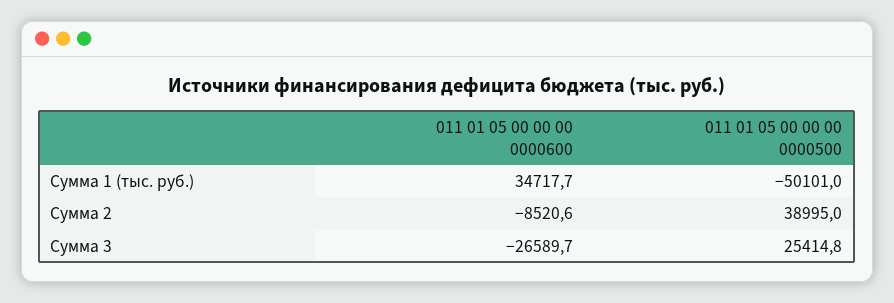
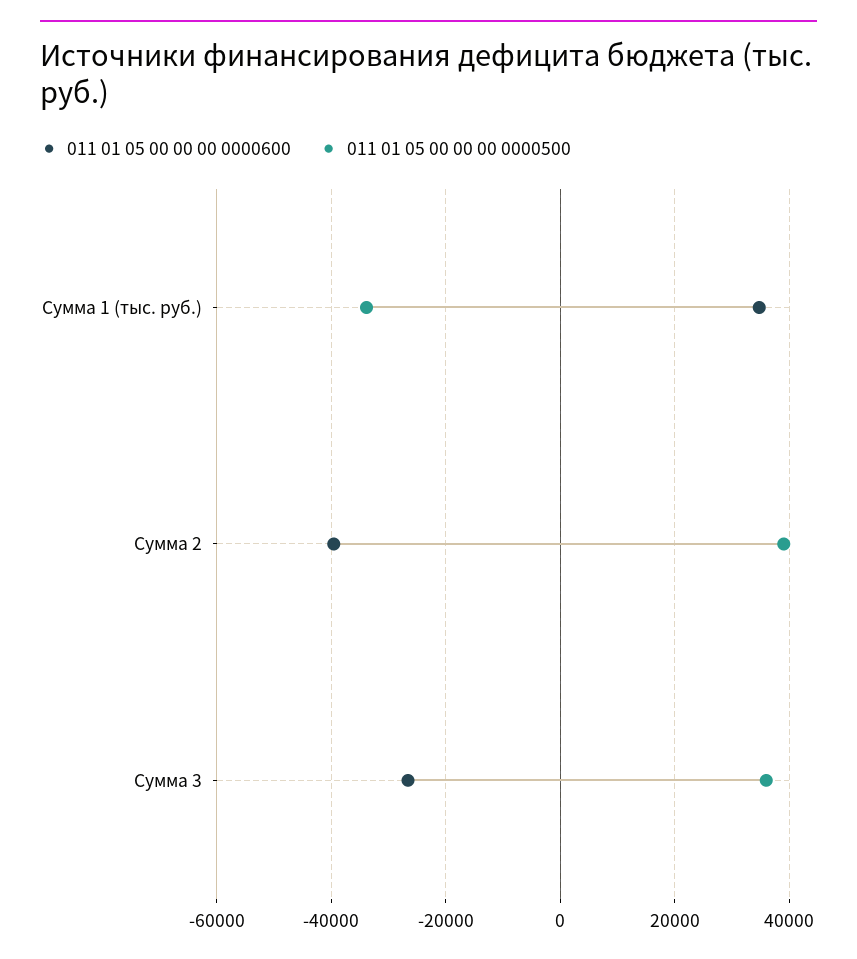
  {
    "011 01 05 00 00 00 0000600": {
      "Сумма 1 (тыс. руб.)": 34717.7,
-     "Сумма 2": -8520.6,
+     "Сумма 2": -40000,
      "Сумма 3": -26589.7
    },
    "011 01 05 00 00 00 0000500": {
-     "Сумма 1 (тыс. руб.)": -50101,
+     "Сумма 1 (тыс. руб.)": -34000,
      "Сумма 2": 38995,
-     "Сумма 3": 25414.8
+     "Сумма 3": 36000
    }
  }

